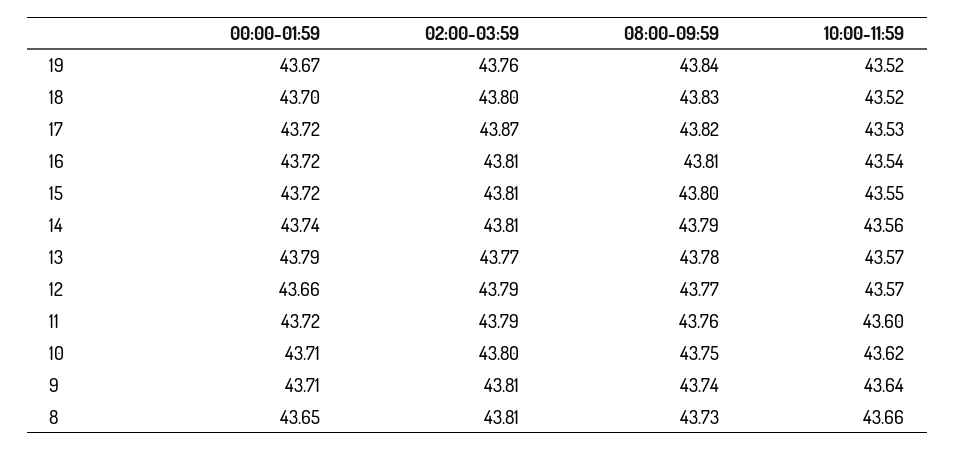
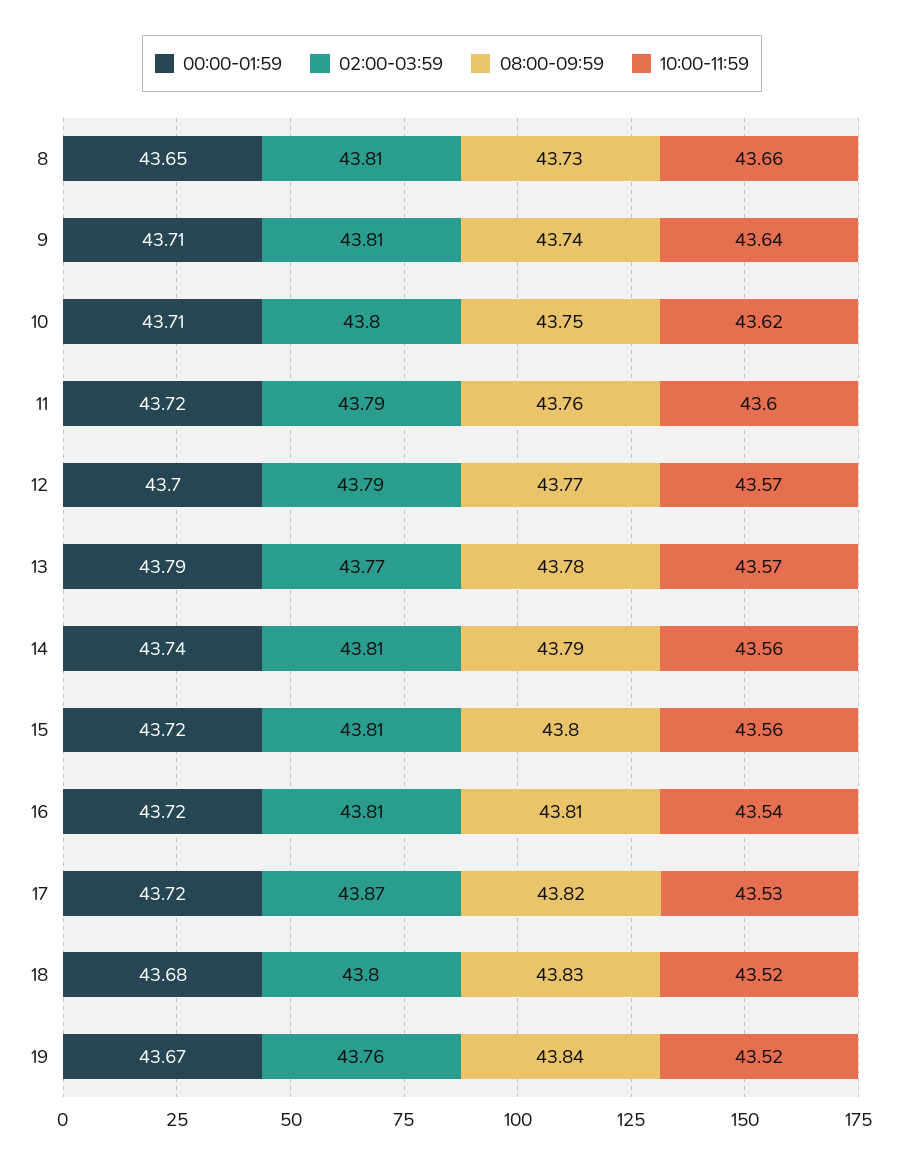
  {
    "00:00-01:59": {
      "19": 43.67,
-     "18": 43.7,
+     "18": 43.68,
      "17": 43.72,
      "16": 43.72,
      "15": 43.72,
      "14": 43.74,
      "13": 43.79,
-     "12": 43.66,
+     "12": 43.7,
      "11": 43.72,
      "10": 43.71,
      "9": 43.71,
      "8": 43.65
    },
    "02:00-03:59": {
      "19": 43.76,
      "18": 43.8,
      "17": 43.87,
      "16": 43.81,
      "15": 43.81,
      "14": 43.81,
      "13": 43.77,
      "12": 43.79,
      "11": 43.79,
      "10": 43.8,
      "9": 43.81,
      "8": 43.81
    },
    "08:00-09:59": {
      "19": 43.84,
      "18": 43.83,
      "17": 43.82,
      "16": 43.81,
      "15": 43.8,
      "14": 43.79,
      "13": 43.78,
      "12": 43.77,
      "11": 43.76,
      "10": 43.75,
      "9": 43.74,
      "8": 43.73
    },
    "10:00-11:59": {
      "19": 43.52,
      "18": 43.52,
      "17": 43.53,
      "16": 43.54,
-     "15": 43.55,
+     "15": 43.56,
      "14": 43.56,
      "13": 43.57,
      "12": 43.57,
      "11": 43.6,
      "10": 43.62,
      "9": 43.64,
      "8": 43.66
    }
  }

